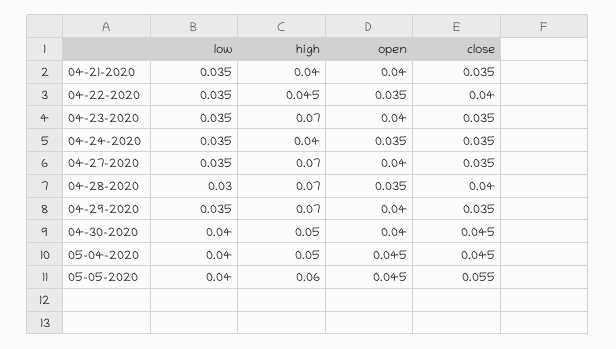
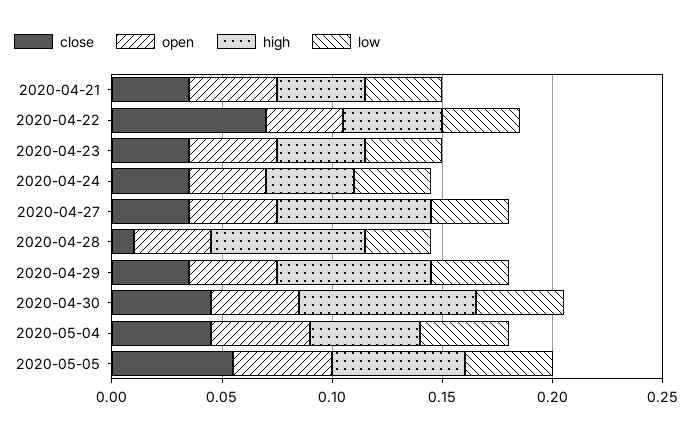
  {
    "low": {
      "04-21-2020": 0.035,
      "04-22-2020": 0.035,
      "04-23-2020": 0.035,
      "04-24-2020": 0.035,
      "04-27-2020": 0.035,
      "04-28-2020": 0.03,
      "04-29-2020": 0.035,
      "04-30-2020": 0.04,
      "05-04-2020": 0.04,
      "05-05-2020": 0.04
    },
    "high": {
      "04-21-2020": 0.04,
      "04-22-2020": 0.045,
-     "04-23-2020": 0.07,
+     "04-23-2020": 0.04,
      "04-24-2020": 0.04,
      "04-27-2020": 0.07,
      "04-28-2020": 0.07,
      "04-29-2020": 0.07,
-     "04-30-2020": 0.05,
+     "04-30-2020": 0.08,
      "05-04-2020": 0.05,
      "05-05-2020": 0.06
    },
    "open": {
      "04-21-2020": 0.04,
      "04-22-2020": 0.035,
      "04-23-2020": 0.04,
      "04-24-2020": 0.035,
      "04-27-2020": 0.04,
      "04-28-2020": 0.035,
      "04-29-2020": 0.04,
      "04-30-2020": 0.04,
      "05-04-2020": 0.045,
      "05-05-2020": 0.045
    },
    "close": {
      "04-21-2020": 0.035,
-     "04-22-2020": 0.04,
+     "04-22-2020": 0.07,
      "04-23-2020": 0.035,
      "04-24-2020": 0.035,
      "04-27-2020": 0.035,
-     "04-28-2020": 0.04,
+     "04-28-2020": 0.01,
      "04-29-2020": 0.035,
      "04-30-2020": 0.045,
      "05-04-2020": 0.045,
      "05-05-2020": 0.055
    }
  }

